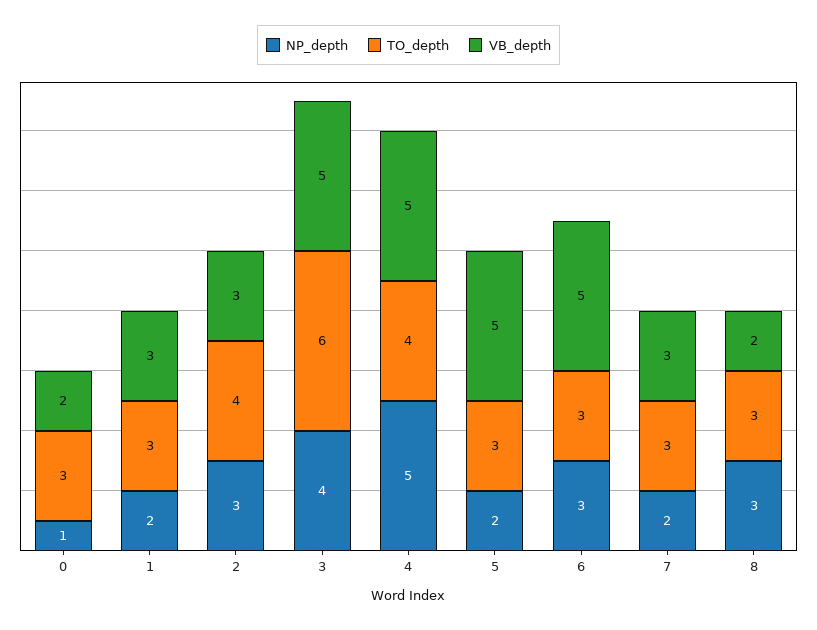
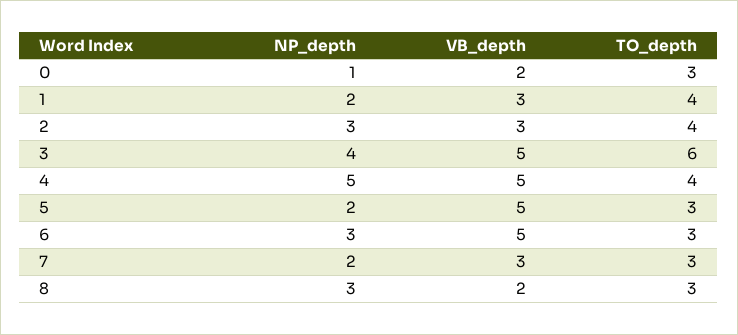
  {
    "NP_depth": {
      "0": 1,
      "1": 2,
      "2": 3,
      "3": 4,
      "4": 5,
      "5": 2,
      "6": 3,
      "7": 2,
      "8": 3
    },
    "TO_depth": {
      "0": 3,
-     "1": 3,
+     "1": 4,
      "2": 4,
      "3": 6,
      "4": 4,
      "5": 3,
      "6": 3,
      "7": 3,
      "8": 3
    },
    "VB_depth": {
      "0": 2,
      "1": 3,
      "2": 3,
      "3": 5,
      "4": 5,
      "5": 5,
      "6": 5,
      "7": 3,
      "8": 2
    }
  }

